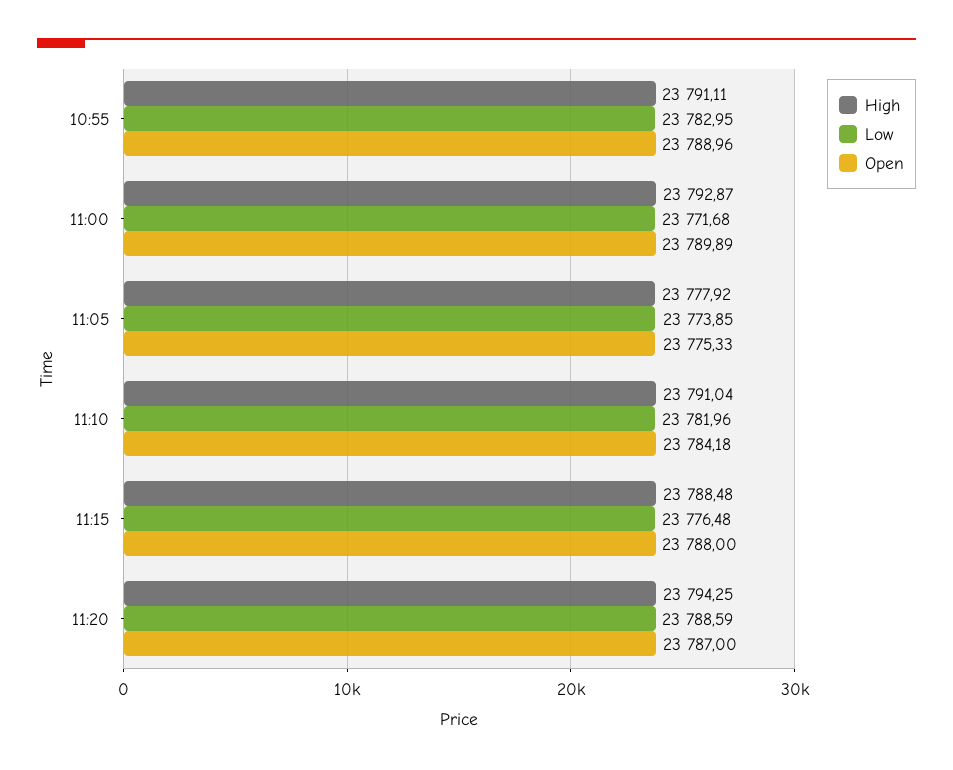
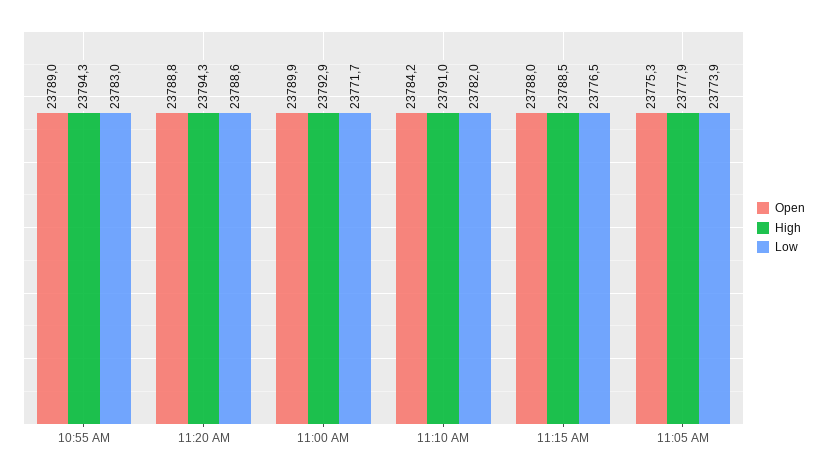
  {
    "High": {
-     "10:55": 23791.11,
+     "10:55": 23794.3,
      "11:00": 23792.87,
      "11:05": 23777.92,
      "11:10": 23791.04,
      "11:15": 23788.48,
      "11:20": 23794.25
    },
    "Low": {
      "10:55": 23782.95,
      "11:00": 23771.68,
      "11:05": 23773.85,
      "11:10": 23781.96,
      "11:15": 23776.48,
      "11:20": 23788.59
    },
    "Open": {
      "10:55": 23788.96,
      "11:00": 23789.89,
      "11:05": 23775.33,
      "11:10": 23784.18,
      "11:15": 23788,
-     "11:20": 23787
+     "11:20": 23788.8
    }
  }

